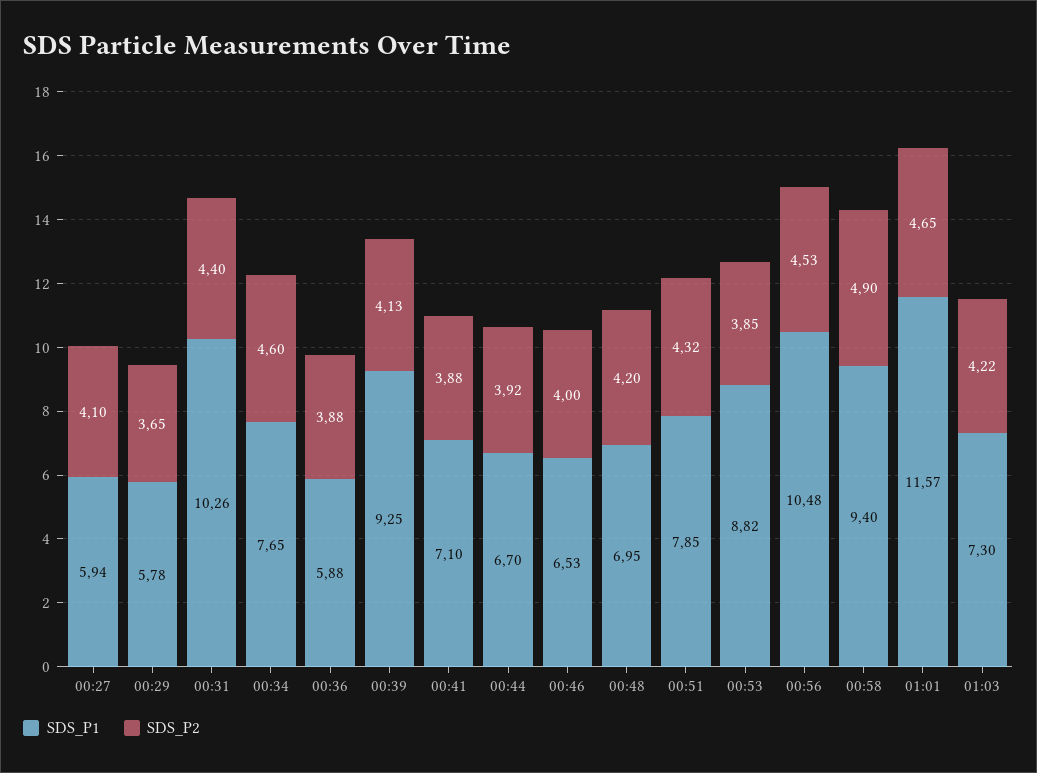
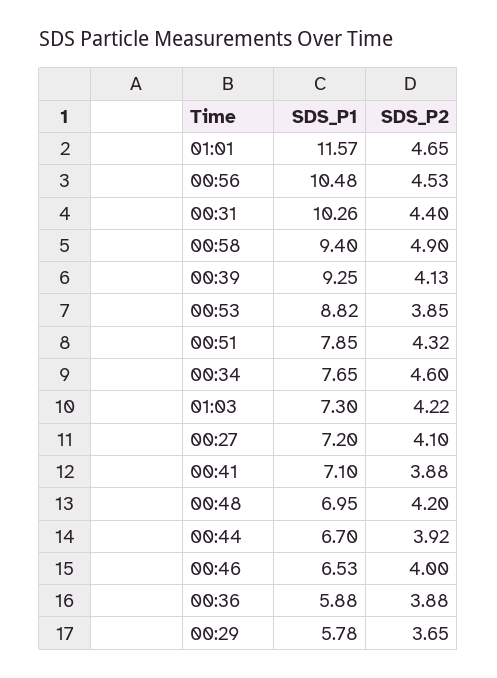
  {
    "SDS_P1": {
-     "00:27": 5.94,
+     "00:27": 7.2,
      "00:29": 5.78,
      "00:31": 10.26,
      "00:34": 7.65,
      "00:36": 5.88,
      "00:39": 9.25,
      "00:41": 7.1,
      "00:44": 6.7,
      "00:46": 6.53,
      "00:48": 6.95,
      "00:51": 7.85,
      "00:53": 8.82,
      "00:56": 10.48,
      "00:58": 9.4,
      "01:01": 11.57,
      "01:03": 7.3
    },
    "SDS_P2": {
      "00:27": 4.1,
      "00:29": 3.65,
      "00:31": 4.4,
      "00:34": 4.6,
      "00:36": 3.88,
      "00:39": 4.13,
      "00:41": 3.88,
      "00:44": 3.92,
      "00:46": 4,
      "00:48": 4.2,
      "00:51": 4.32,
      "00:53": 3.85,
      "00:56": 4.53,
      "00:58": 4.9,
      "01:01": 4.65,
      "01:03": 4.22
    }
  }

